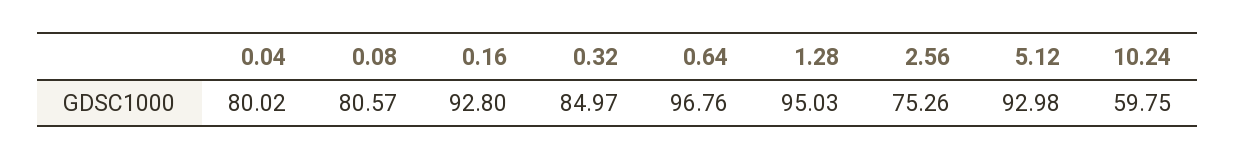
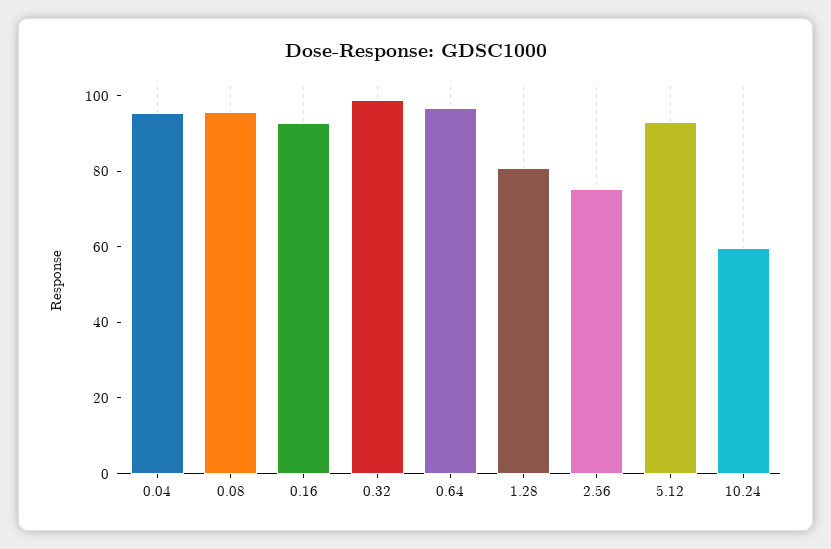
  {
-   "0.04": 80.02,
+   "0.04": 95,
-   "0.08": 80.57,
+   "0.08": 95,
    "0.16": 92.8,
-   "0.32": 84.97,
+   "0.32": 100,
    "0.64": 96.76,
-   "1.28": 95.03,
+   "1.28": 80,
    "2.56": 75.26,
    "5.12": 92.98,
    "10.24": 59.75
  }

